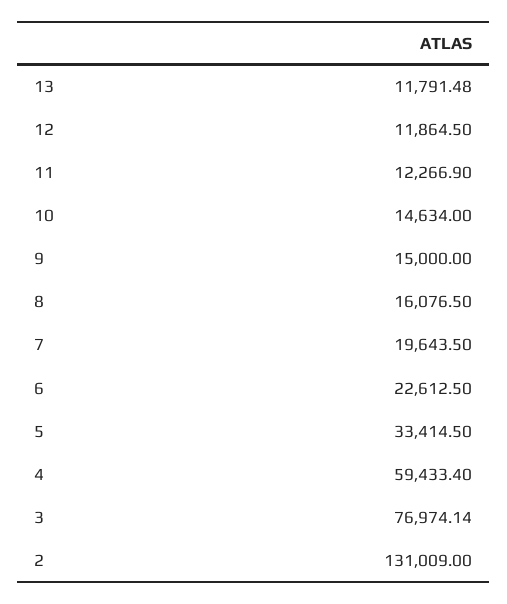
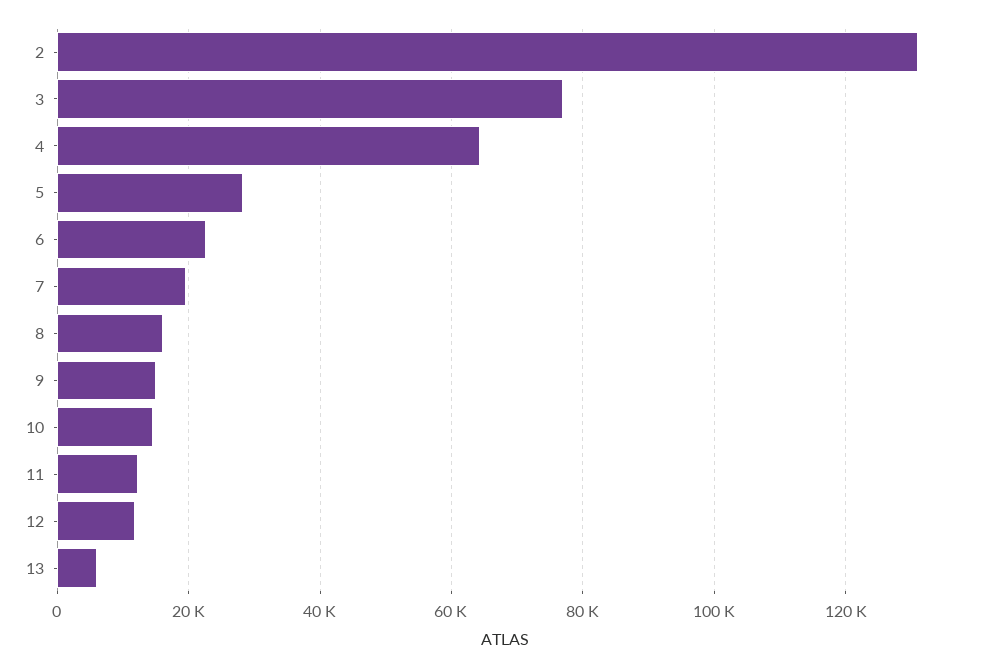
  {
-   "13": 11791.48,
+   "13": 6000,
    "12": 11864.5,
    "11": 12266.9,
    "10": 14634,
    "9": 15000,
    "8": 16076.5,
    "7": 19643.5,
    "6": 22612.5,
-   "5": 33414.5,
+   "5": 28000,
-   "4": 59433.4,
+   "4": 64000,
    "3": 76974.14,
    "2": 131009
  }

